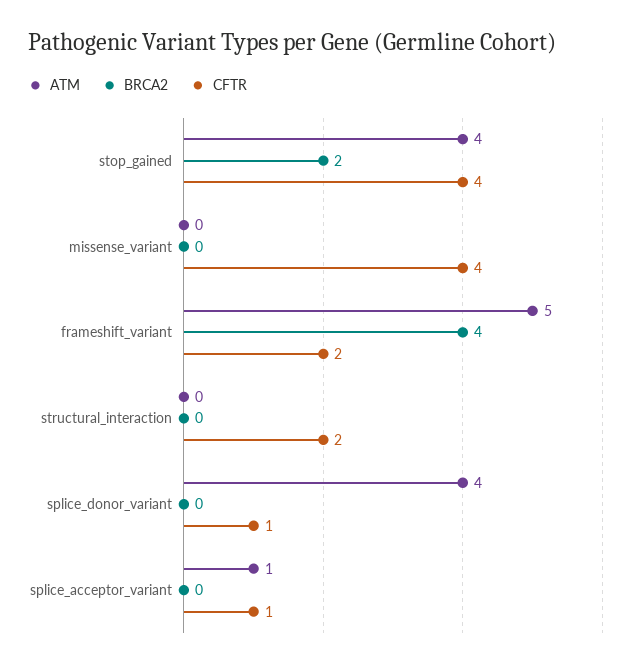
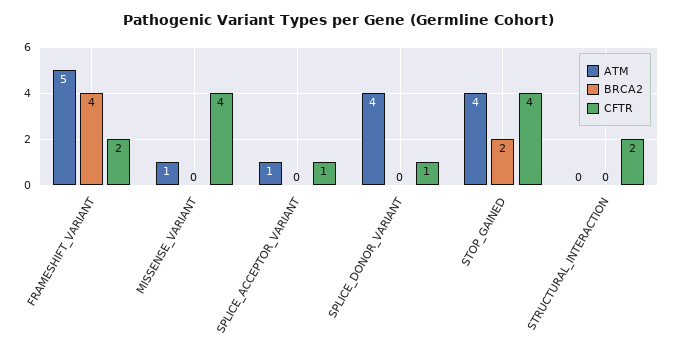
  {
    "ATM": {
      "stop_gained": 4,
-     "missense_variant": 0,
+     "missense_variant": 1,
      "frameshift_variant": 5,
      "structural_interaction": 0,
      "splice_donor_variant": 4,
      "splice_acceptor_variant": 1
    },
    "BRCA2": {
      "stop_gained": 2,
      "missense_variant": 0,
      "frameshift_variant": 4,
      "structural_interaction": 0,
      "splice_donor_variant": 0,
      "splice_acceptor_variant": 0
    },
    "CFTR": {
      "stop_gained": 4,
      "missense_variant": 4,
      "frameshift_variant": 2,
      "structural_interaction": 2,
      "splice_donor_variant": 1,
      "splice_acceptor_variant": 1
    }
  }

